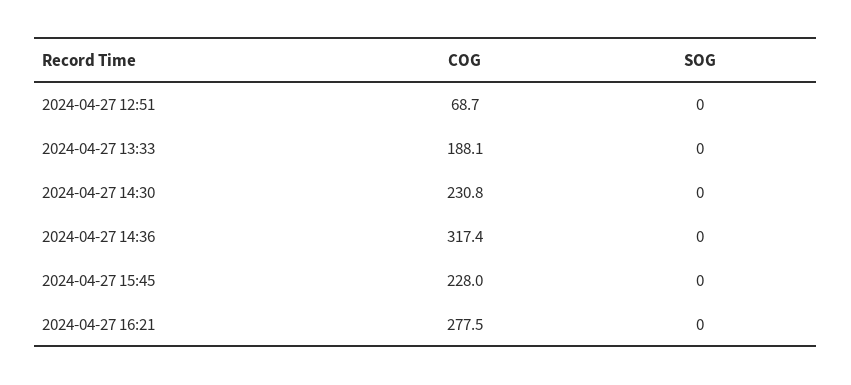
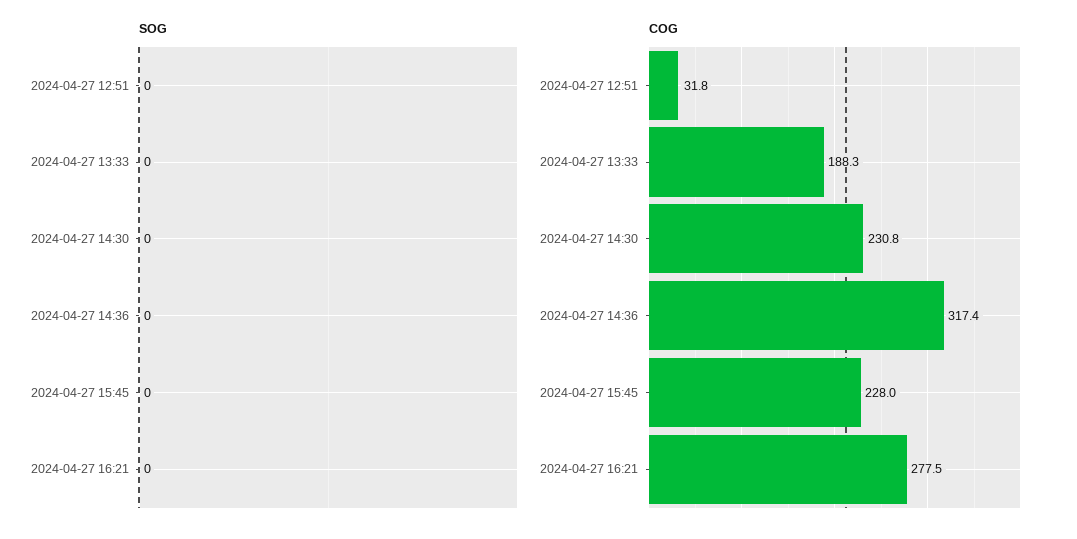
  {
    "COG": {
-     "2024-04-27 12:51": 68.7,
+     "2024-04-27 12:51": 31.8,
-     "2024-04-27 13:33": 188.1,
+     "2024-04-27 13:33": 188.3,
      "2024-04-27 14:30": 230.8,
      "2024-04-27 14:36": 317.4,
      "2024-04-27 15:45": 228,
      "2024-04-27 16:21": 277.5
    },
    "SOG": {
      "2024-04-27 12:51": 0,
      "2024-04-27 13:33": 0,
      "2024-04-27 14:30": 0,
      "2024-04-27 14:36": 0,
      "2024-04-27 15:45": 0,
      "2024-04-27 16:21": 0
    }
  }

